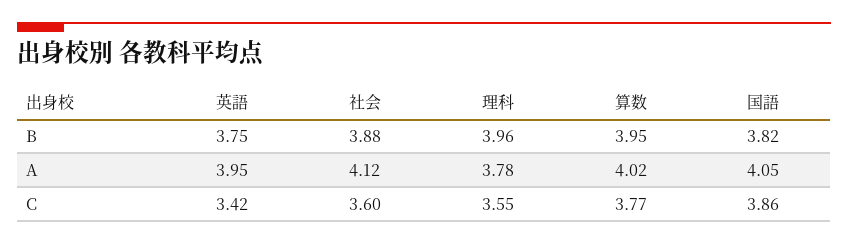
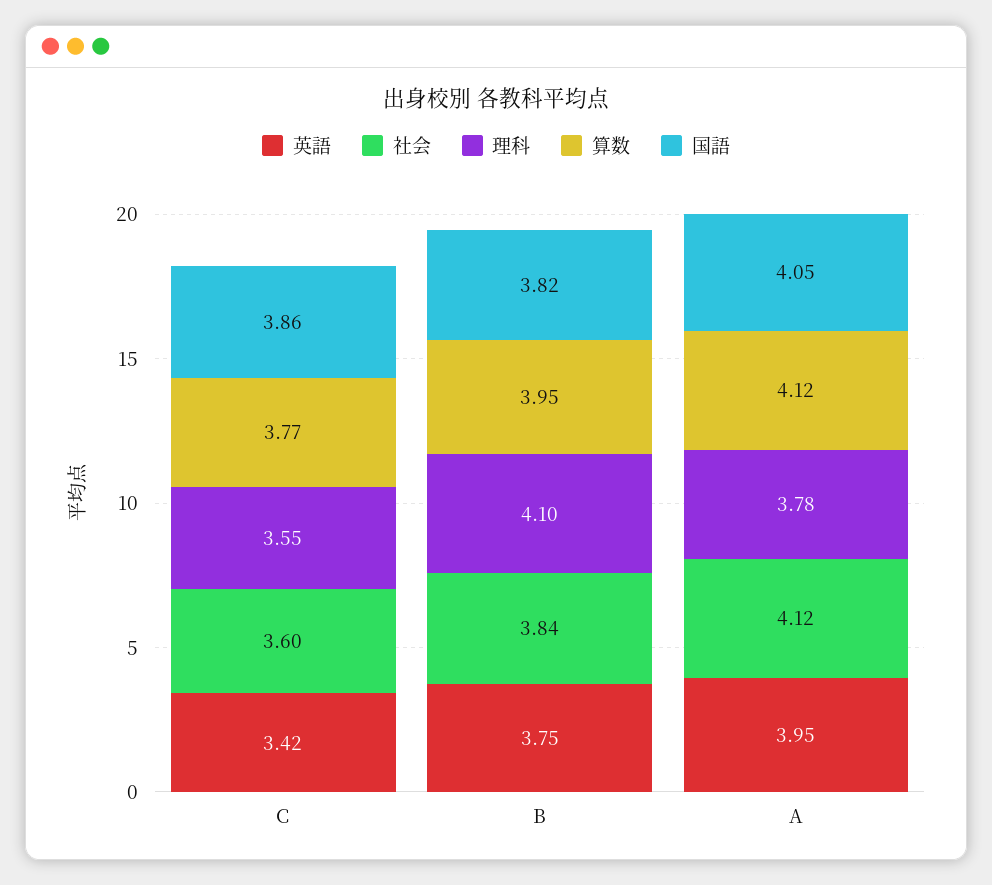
  {
    "英語": {
      "B": 3.75,
      "A": 3.95,
      "C": 3.42
    },
    "社会": {
-     "B": 3.88,
+     "B": 3.84,
      "A": 4.12,
      "C": 3.6
    },
    "理科": {
-     "B": 3.96,
+     "B": 4.1,
      "A": 3.78,
      "C": 3.55
    },
    "算数": {
      "B": 3.95,
-     "A": 4.02,
+     "A": 4.12,
      "C": 3.77
    },
    "国語": {
      "B": 3.82,
      "A": 4.05,
      "C": 3.86
    }
  }

